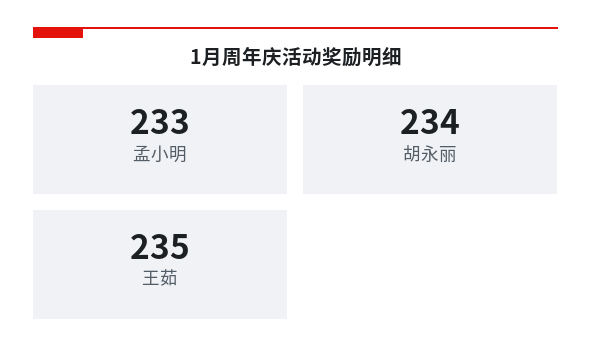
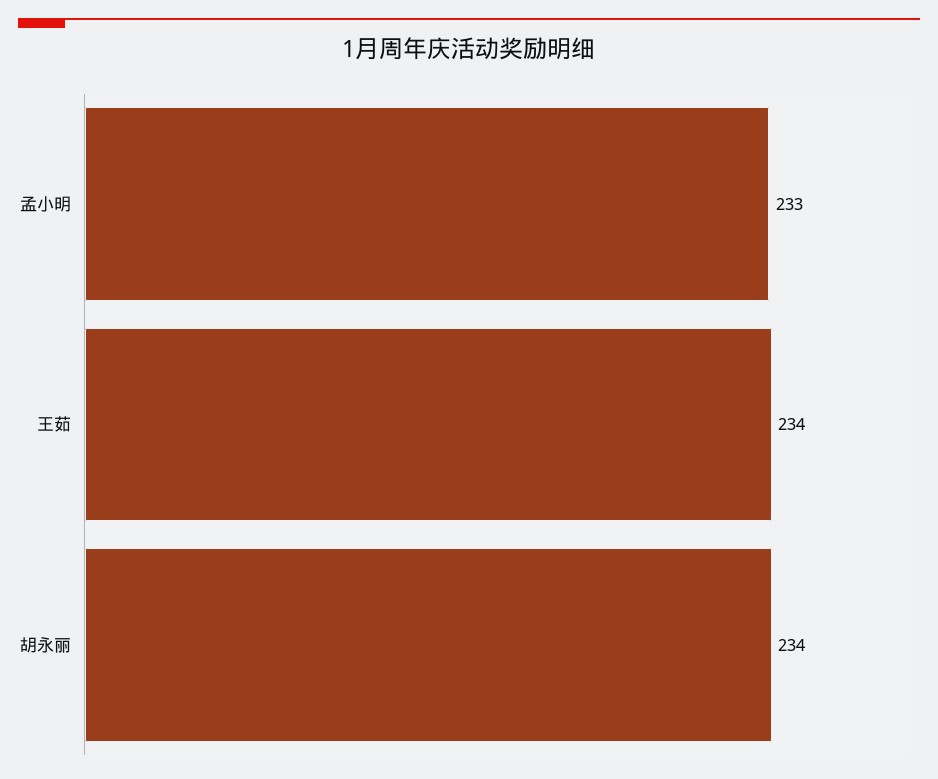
  {
    "孟小明": 233,
    "胡永丽": 234,
-   "王茹": 235
+   "王茹": 234
  }

